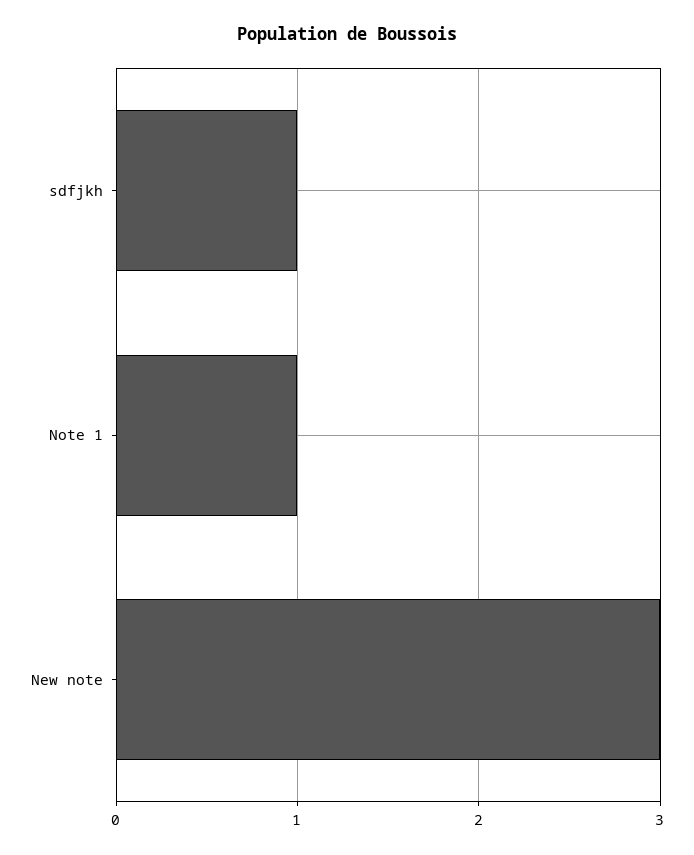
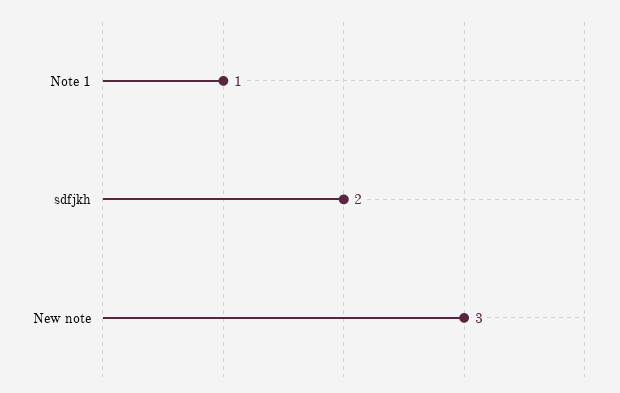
  {
-   "sdfjkh": 1,
+   "sdfjkh": 2,
    "Note 1": 1,
    "New note": 3
  }

